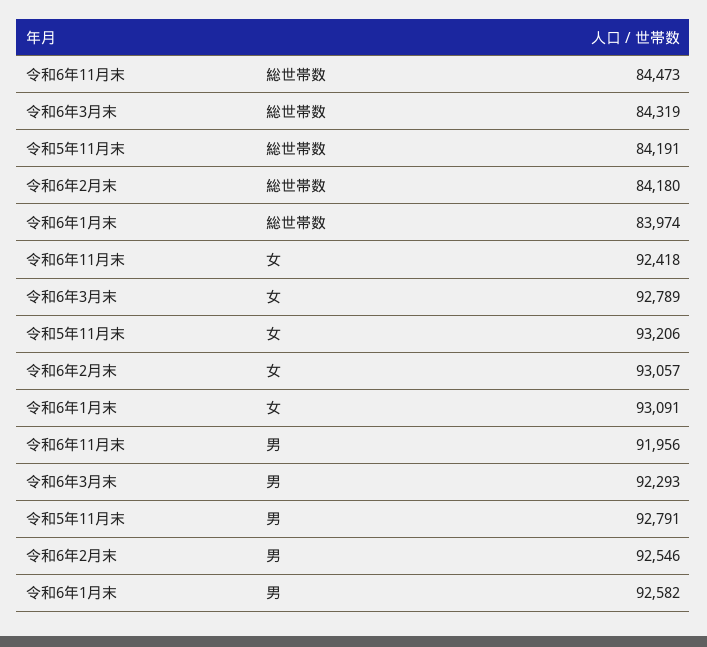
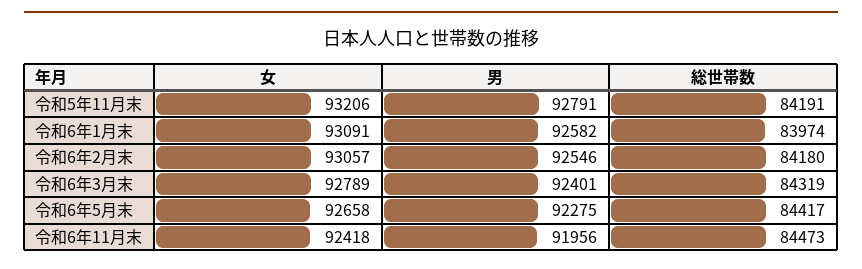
  {
    "令和6年11月末": {
      "総世帯数": 84473,
      "女": 92418,
      "男": 91956
    },
    "令和6年3月末": {
      "総世帯数": 84319,
      "女": 92789,
-     "男": 92293
+     "男": 92401
    },
    "令和5年11月末": {
      "総世帯数": 84191,
      "女": 93206,
      "男": 92791
    },
    "令和6年2月末": {
      "総世帯数": 84180,
      "女": 93057,
      "男": 92546
    },
    "令和6年1月末": {
      "総世帯数": 83974,
      "女": 93091,
      "男": 92582
-   }
+   },
+   "令和6年5月末": {
+     "女": 92658,
+     "男": 92275,
+     "総世帯数": 84417
+   }
  }

